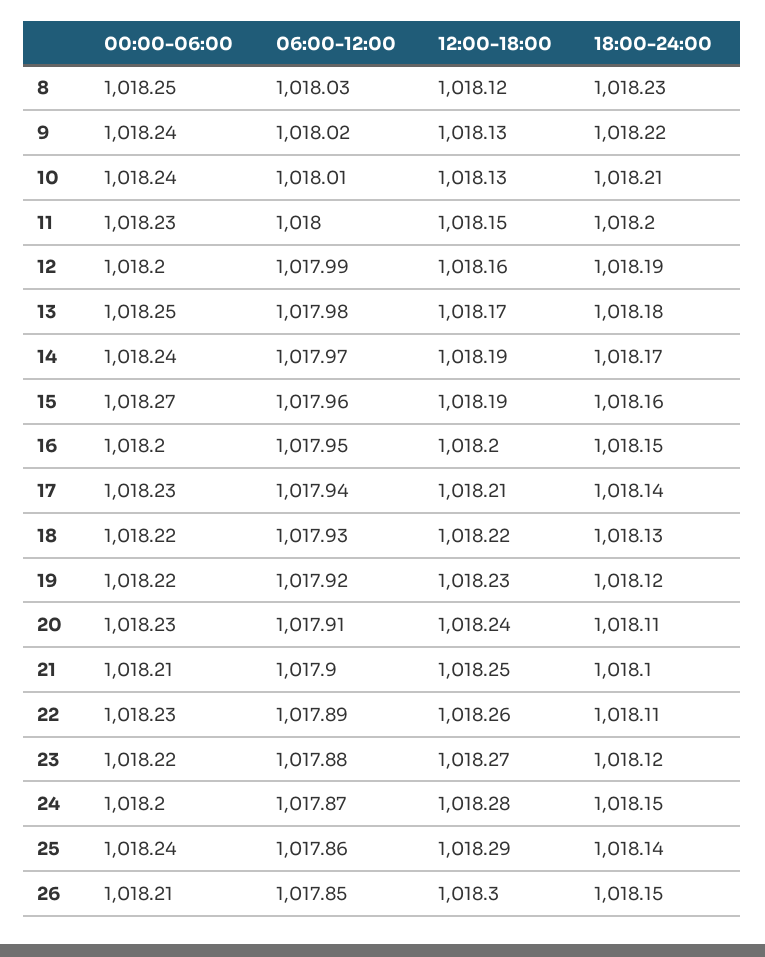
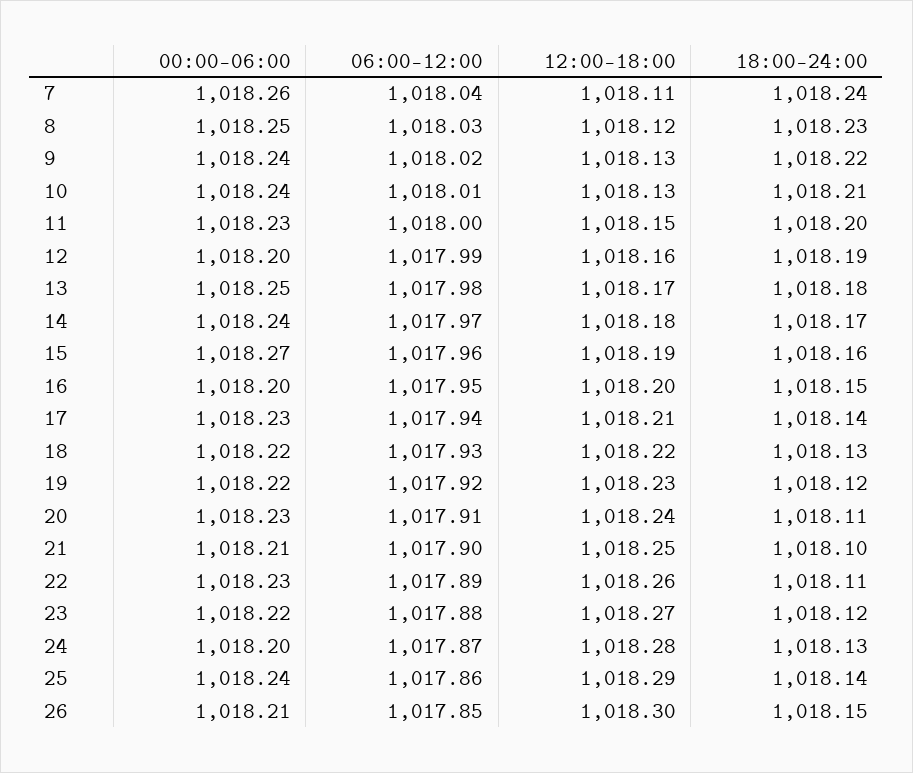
  {
    "00:00-06:00": {
      "8": 1018.25,
      "9": 1018.24,
      "10": 1018.24,
      "11": 1018.23,
      "12": 1018.2,
      "13": 1018.25,
      "14": 1018.24,
      "15": 1018.27,
      "16": 1018.2,
      "17": 1018.23,
      "18": 1018.22,
      "19": 1018.22,
      "20": 1018.23,
      "21": 1018.21,
      "22": 1018.23,
      "23": 1018.22,
      "24": 1018.2,
      "25": 1018.24,
-     "26": 1018.21
+     "26": 1018.21,
+     "7": 1018.26
    },
    "06:00-12:00": {
      "8": 1018.03,
      "9": 1018.02,
      "10": 1018.01,
      "11": 1018,
      "12": 1017.99,
      "13": 1017.98,
      "14": 1017.97,
      "15": 1017.96,
      "16": 1017.95,
      "17": 1017.94,
      "18": 1017.93,
      "19": 1017.92,
      "20": 1017.91,
      "21": 1017.9,
      "22": 1017.89,
      "23": 1017.88,
      "24": 1017.87,
      "25": 1017.86,
-     "26": 1017.85
+     "26": 1017.85,
+     "7": 1018.04
    },
    "12:00-18:00": {
      "8": 1018.12,
      "9": 1018.13,
      "10": 1018.13,
      "11": 1018.15,
      "12": 1018.16,
      "13": 1018.17,
-     "14": 1018.19,
+     "14": 1018.18,
      "15": 1018.19,
      "16": 1018.2,
      "17": 1018.21,
      "18": 1018.22,
      "19": 1018.23,
      "20": 1018.24,
      "21": 1018.25,
      "22": 1018.26,
      "23": 1018.27,
      "24": 1018.28,
      "25": 1018.29,
-     "26": 1018.3
+     "26": 1018.3,
+     "7": 1018.11
    },
    "18:00-24:00": {
      "8": 1018.23,
      "9": 1018.22,
      "10": 1018.21,
      "11": 1018.2,
      "12": 1018.19,
      "13": 1018.18,
      "14": 1018.17,
      "15": 1018.16,
      "16": 1018.15,
      "17": 1018.14,
      "18": 1018.13,
      "19": 1018.12,
      "20": 1018.11,
      "21": 1018.1,
      "22": 1018.11,
      "23": 1018.12,
-     "24": 1018.15,
+     "24": 1018.13,
      "25": 1018.14,
-     "26": 1018.15
+     "26": 1018.15,
+     "7": 1018.24
    }
  }

